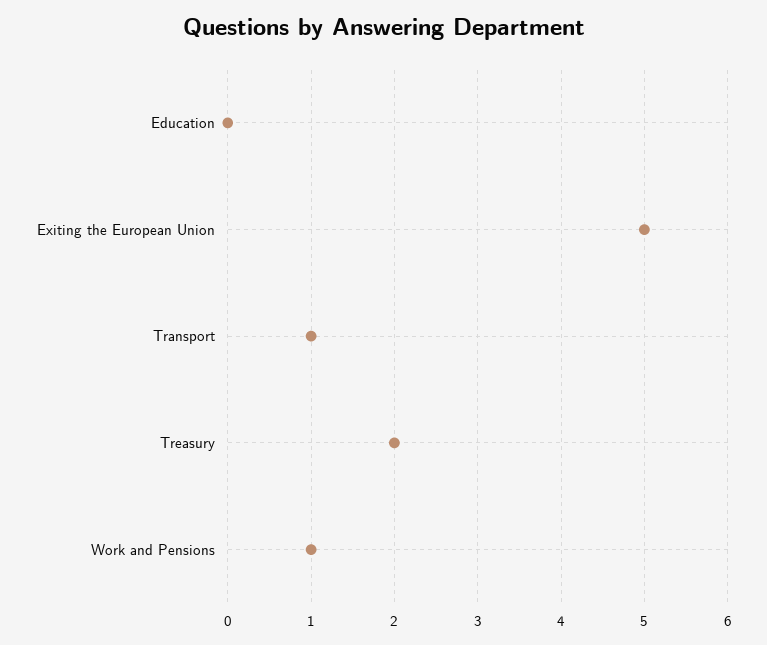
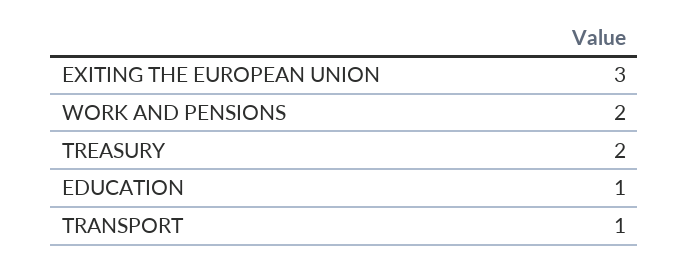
  {
-   "Education": 0,
+   "Education": 1,
-   "Exiting the European Union": 5,
+   "Exiting the European Union": 3,
    "Transport": 1,
    "Treasury": 2,
-   "Work and Pensions": 1
+   "Work and Pensions": 2
  }

